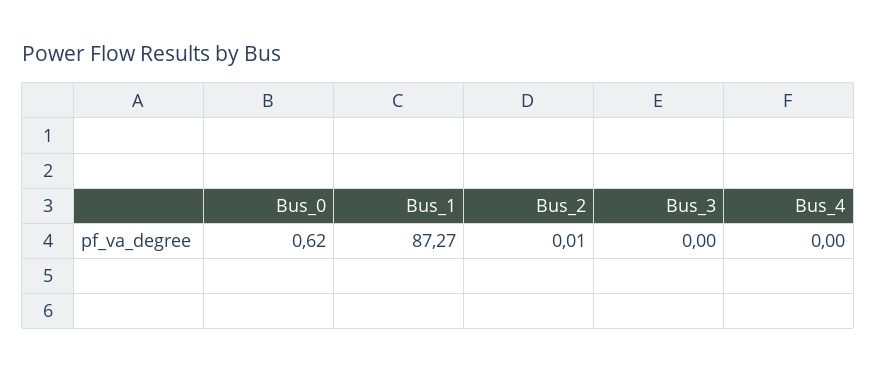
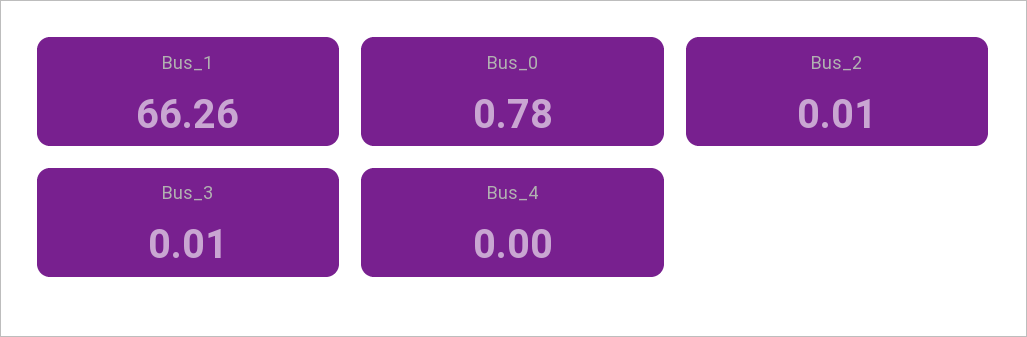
  {
-   "Bus_0": 0.62,
+   "Bus_0": 0.78,
-   "Bus_1": 87.27,
+   "Bus_1": 66.26,
    "Bus_2": 0.01,
-   "Bus_3": 0,
+   "Bus_3": 0.01,
    "Bus_4": 0
  }

